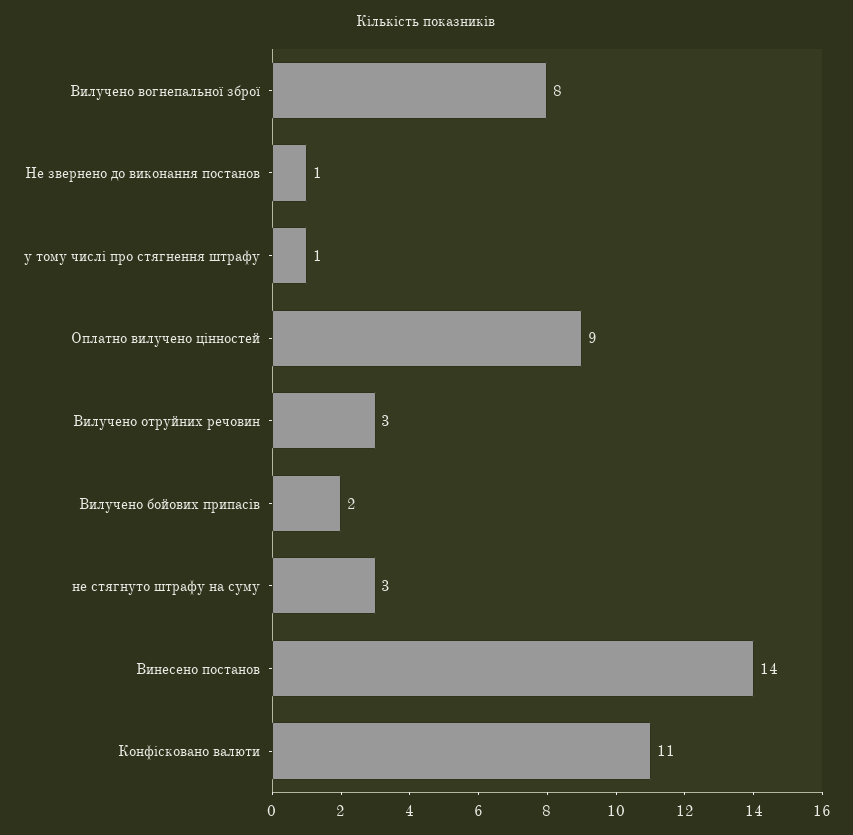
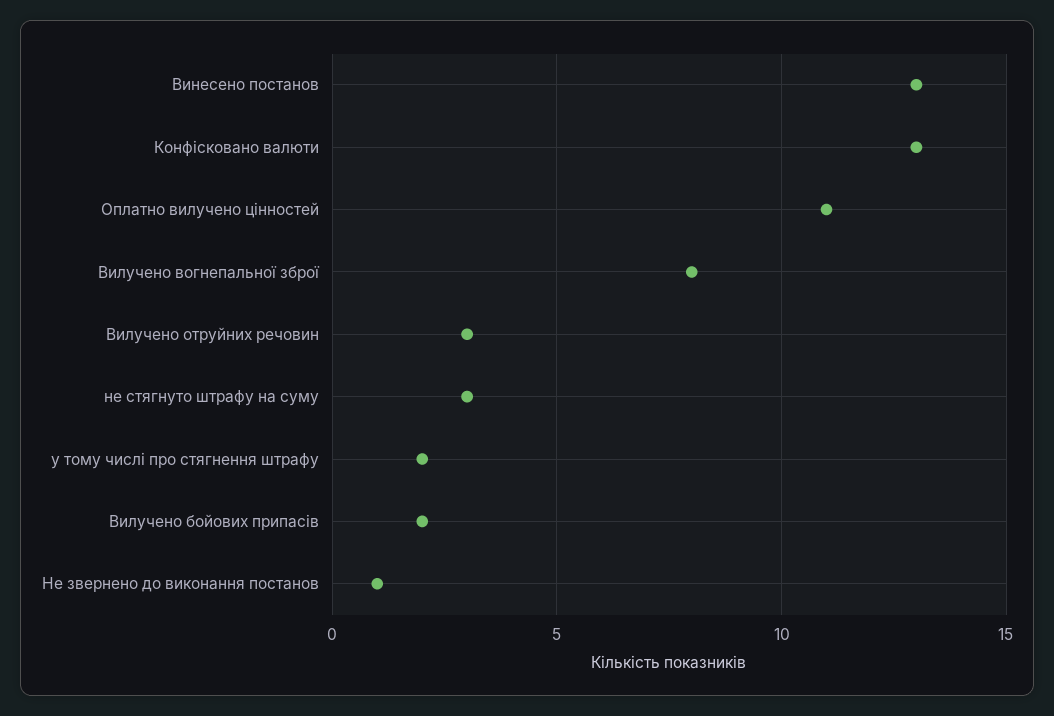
  {
    "Вилучено вогнепальної зброї": 8,
    "Не звернено до виконання постанов": 1,
-   "у тому числі про стягнення штрафу": 1,
+   "у тому числі про стягнення штрафу": 2,
-   "Оплатно вилучено цінностей": 9,
+   "Оплатно вилучено цінностей": 11,
    "Вилучено отруйних речовин": 3,
    "Вилучено бойових припасів": 2,
    "не стягнуто штрафу на суму": 3,
-   "Винесено постанов": 14,
+   "Винесено постанов": 13,
-   "Конфісковано валюти": 11
+   "Конфісковано валюти": 13
  }

